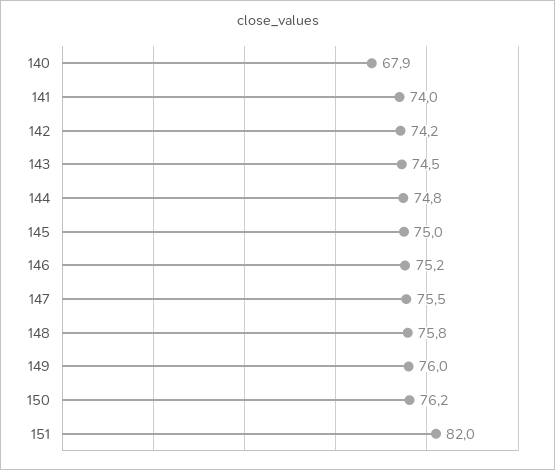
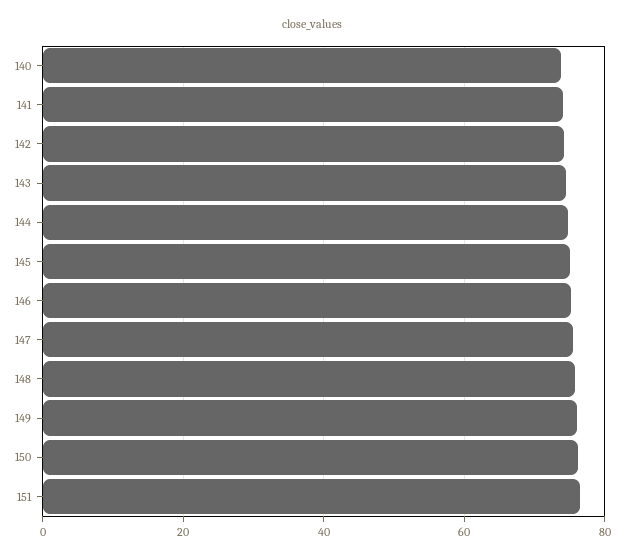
  {
-   "140": 67.9,
+   "140": 74,
    "141": 74,
    "142": 74.2,
    "143": 74.5,
    "144": 74.8,
    "145": 75,
    "146": 75.2,
    "147": 75.5,
    "148": 75.8,
    "149": 76,
    "150": 76.2,
-   "151": 82
+   "151": 76
  }

